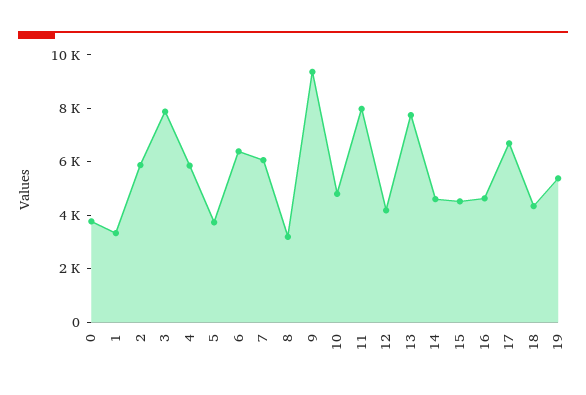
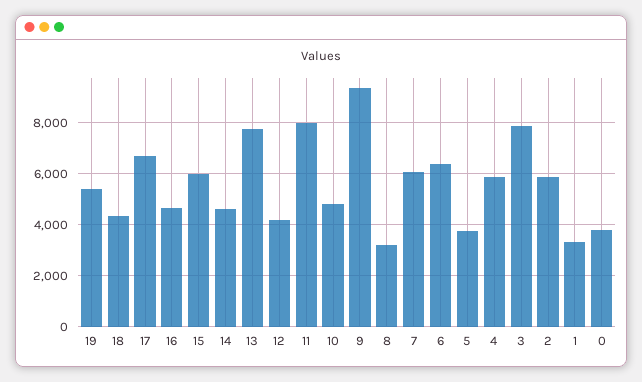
  {
    "0": 3750,
    "1": 3250,
    "2": 5750,
    "3": 8000,
    "4": 5750,
    "5": 3750,
    "6": 6500,
    "7": 6000,
    "8": 3250,
    "9": 9250,
    "10": 4750,
    "11": 8000,
    "12": 4250,
    "13": 7750,
    "14": 4500,
-   "15": 4500,
+   "15": 6000,
    "16": 4750,
    "17": 6750,
    "18": 4250,
    "19": 5500
  }

